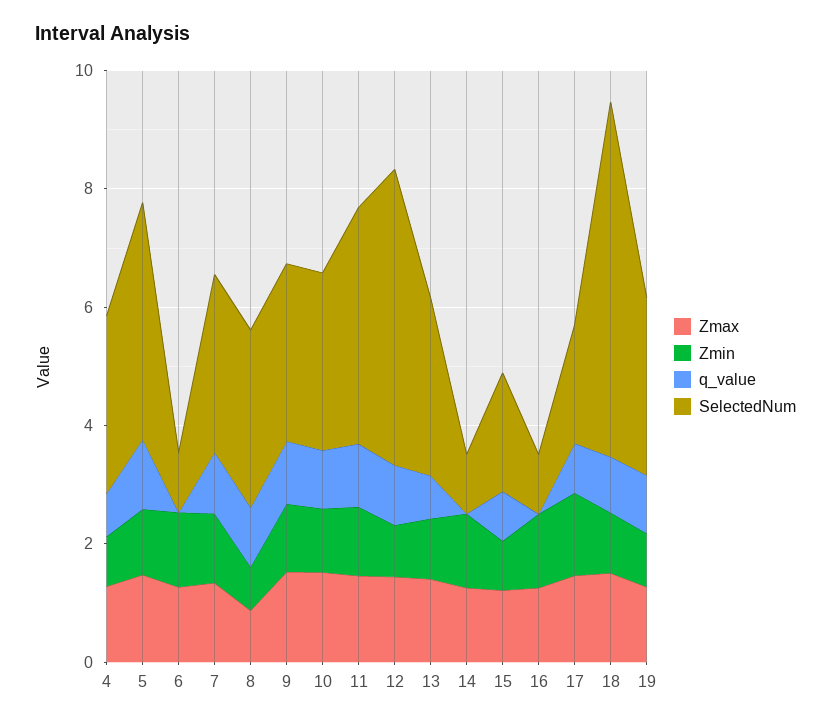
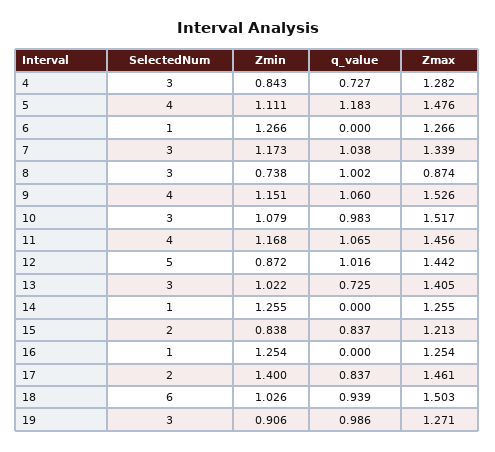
  {
    "Zmax": {
      "4": 1.282,
      "5": 1.476,
      "6": 1.266,
      "7": 1.339,
      "8": 0.874,
      "9": 1.526,
      "10": 1.517,
      "11": 1.456,
      "12": 1.442,
      "13": 1.405,
      "14": 1.255,
      "15": 1.213,
      "16": 1.254,
      "17": 1.461,
      "18": 1.503,
      "19": 1.271
    },
    "Zmin": {
      "4": 0.843,
      "5": 1.111,
      "6": 1.266,
      "7": 1.173,
      "8": 0.738,
      "9": 1.151,
      "10": 1.079,
      "11": 1.168,
      "12": 0.872,
      "13": 1.022,
      "14": 1.255,
      "15": 0.838,
      "16": 1.254,
      "17": 1.4,
      "18": 1.026,
      "19": 0.906
    },
    "q_value": {
      "4": 0.727,
      "5": 1.183,
      "6": 0,
      "7": 1.038,
      "8": 1.002,
      "9": 1.06,
      "10": 0.983,
      "11": 1.065,
      "12": 1.016,
      "13": 0.725,
      "14": 0,
      "15": 0.837,
      "16": 0,
      "17": 0.837,
      "18": 0.939,
      "19": 0.986
    },
    "SelectedNum": {
      "4": 3,
      "5": 4,
      "6": 1,
      "7": 3,
      "8": 3,
-     "9": 3,
+     "9": 4,
      "10": 3,
      "11": 4,
      "12": 5,
      "13": 3,
      "14": 1,
      "15": 2,
      "16": 1,
      "17": 2,
      "18": 6,
      "19": 3
    }
  }

